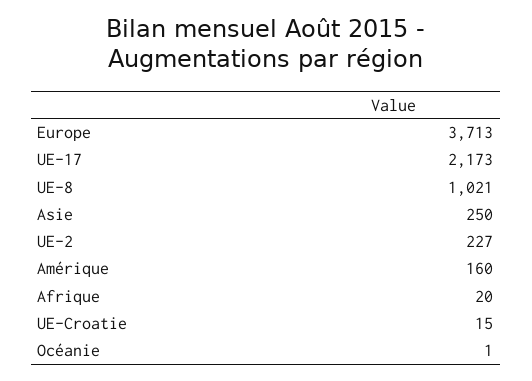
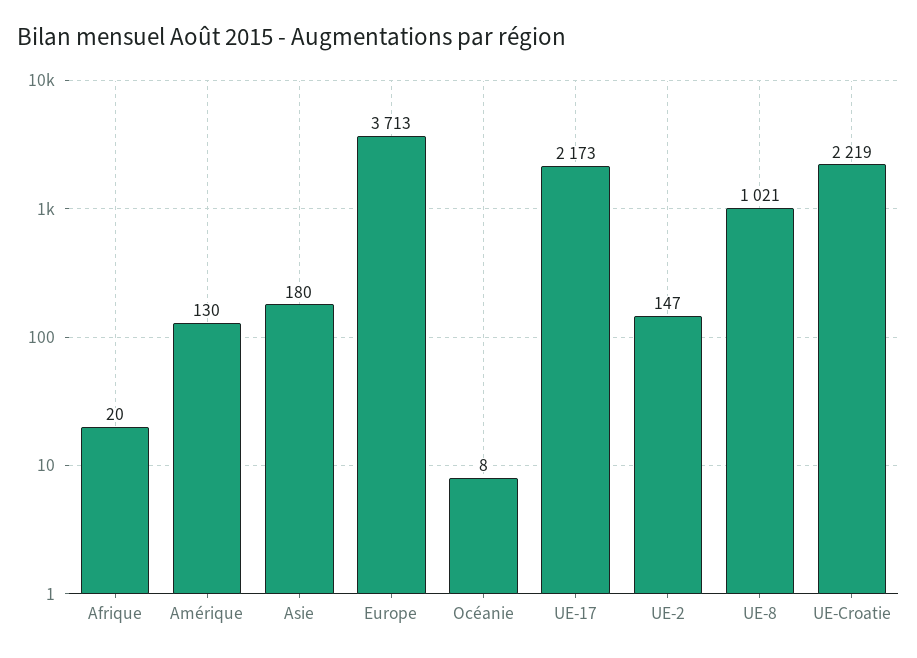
  {
    "Europe": 3713,
    "UE-17": 2173,
    "UE-8": 1021,
-   "Asie": 250,
+   "Asie": 180,
-   "UE-2": 227,
+   "UE-2": 147,
-   "Amérique": 160,
+   "Amérique": 130,
    "Afrique": 20,
-   "UE-Croatie": 15,
+   "UE-Croatie": 2219,
-   "Océanie": 1
+   "Océanie": 8
  }

